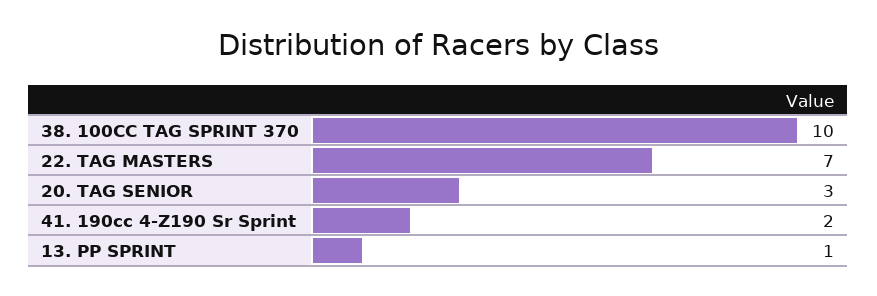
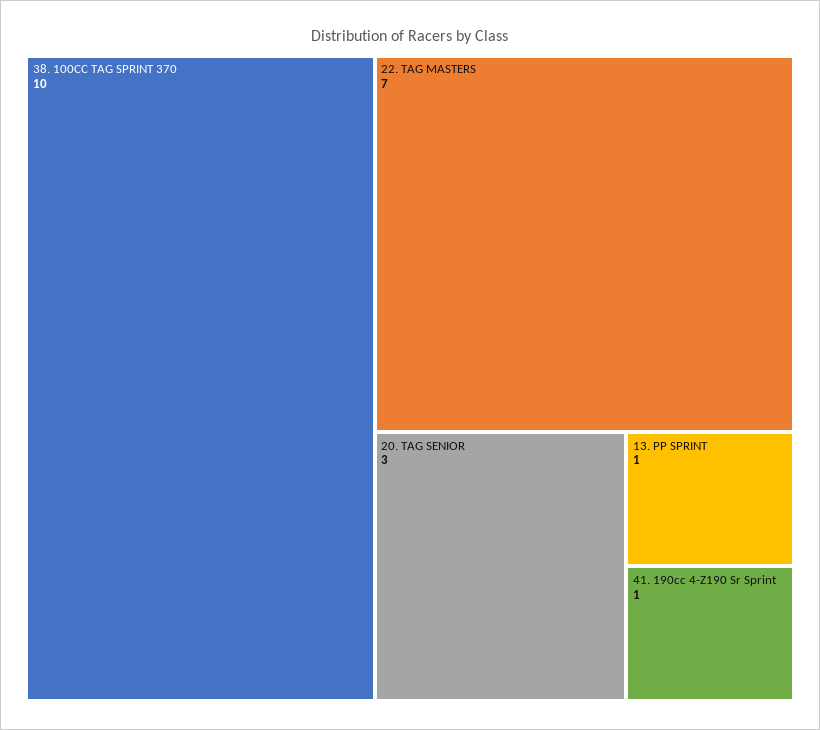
  {
    "38. 100CC TAG SPRINT 370": 10,
    "22. TAG MASTERS": 7,
    "20. TAG SENIOR": 3,
-   "41. 190cc 4-Z190 Sr Sprint": 2,
+   "41. 190cc 4-Z190 Sr Sprint": 1,
    "13. PP SPRINT": 1
  }

